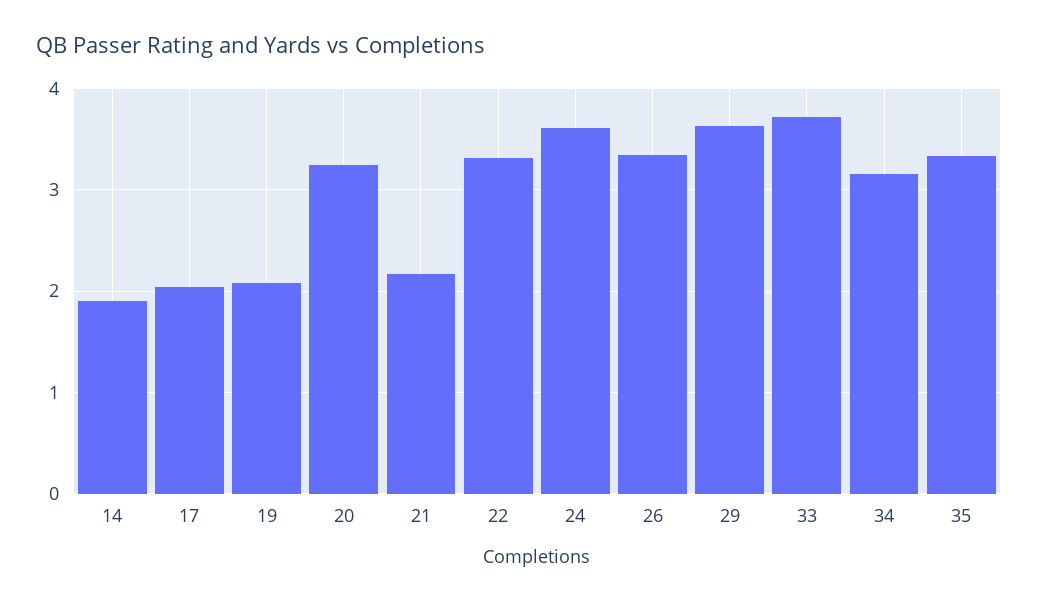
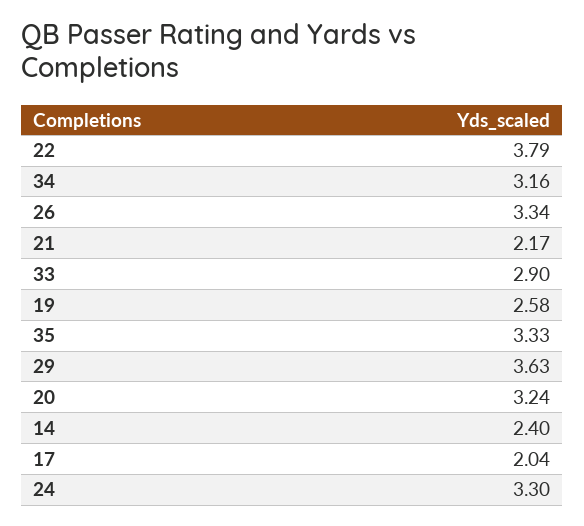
  {
-   "14": 1.9,
+   "14": 2.4,
    "17": 2.04,
-   "19": 2.1,
+   "19": 2.58,
    "20": 3.24,
    "21": 2.17,
-   "22": 3.3,
+   "22": 3.79,
-   "24": 3.6,
+   "24": 3.3,
    "26": 3.34,
    "29": 3.63,
-   "33": 3.7,
+   "33": 2.9,
    "34": 3.16,
    "35": 3.33
  }

